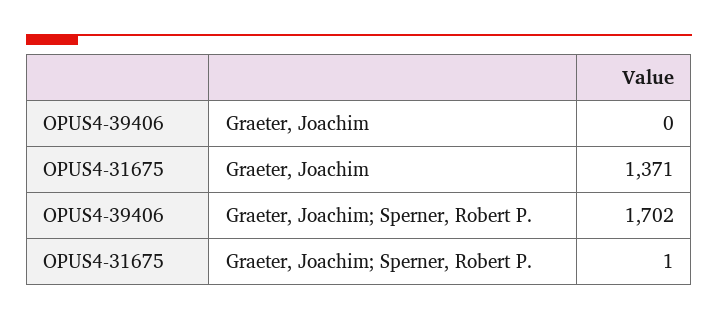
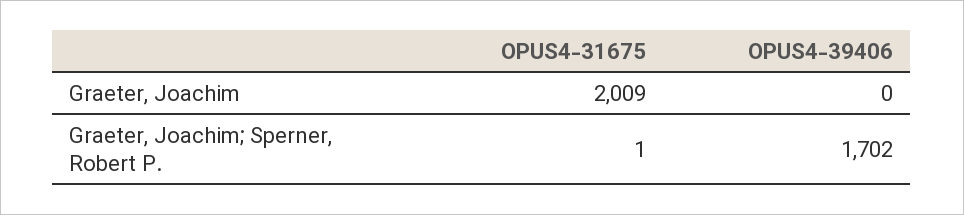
  {
    "OPUS4-39406": {
      "Graeter, Joachim": 0,
      "Graeter, Joachim; Sperner, Robert P.": 1702
    },
    "OPUS4-31675": {
-     "Graeter, Joachim": 1371,
+     "Graeter, Joachim": 2009,
      "Graeter, Joachim; Sperner, Robert P.": 1
    }
  }

